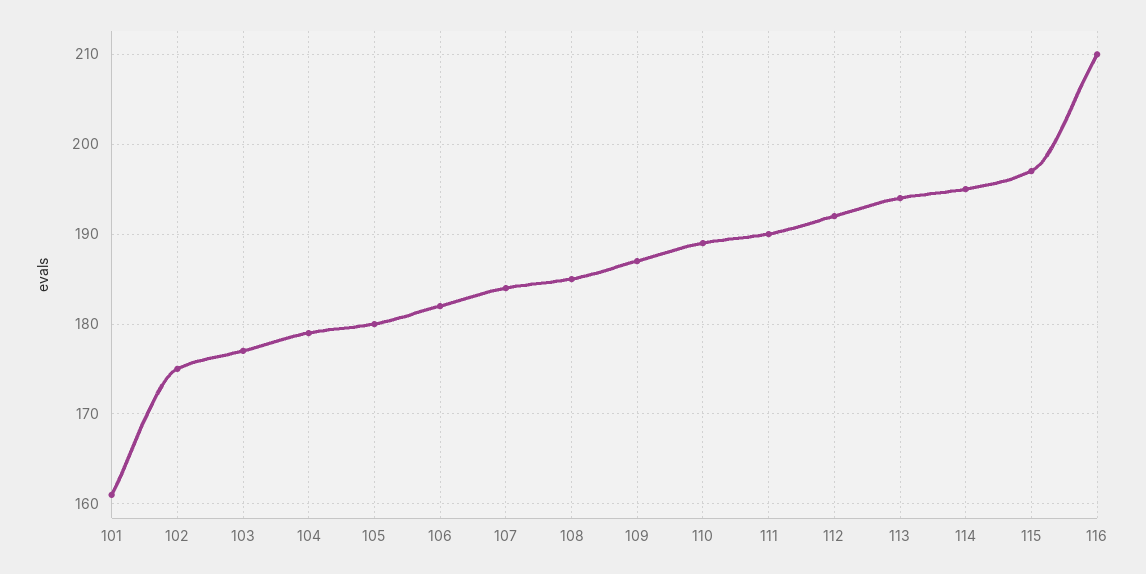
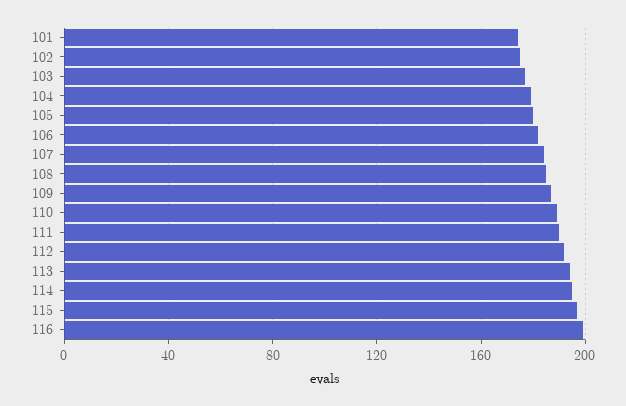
  {
-   "101": 161,
+   "101": 175,
    "102": 175,
    "103": 177,
    "104": 179,
    "105": 180,
    "106": 182,
    "107": 184,
    "108": 185,
    "109": 187,
    "110": 189,
    "111": 190,
    "112": 192,
    "113": 194,
    "114": 195,
    "115": 197,
-   "116": 210
+   "116": 200
  }

